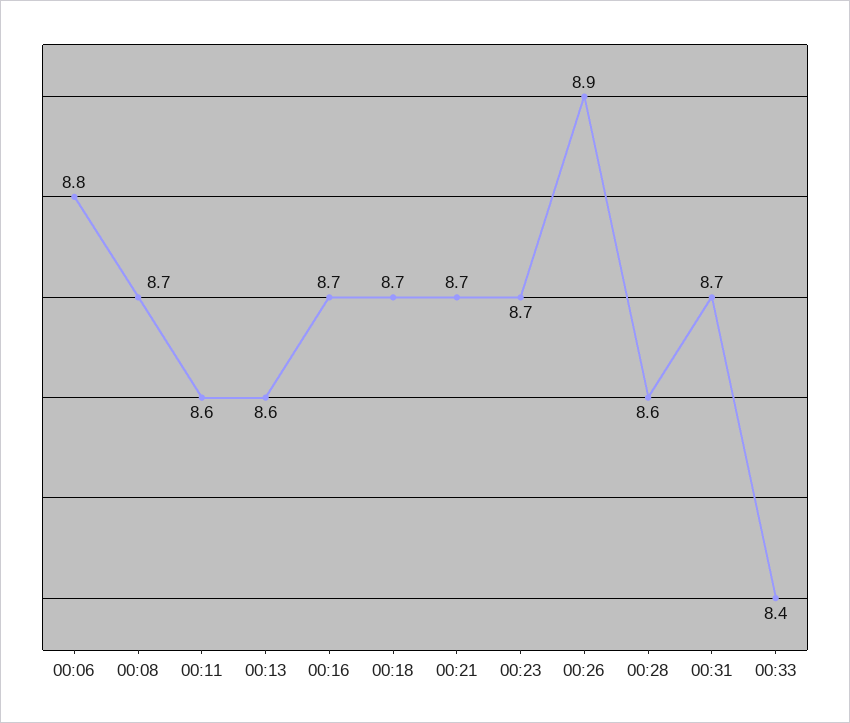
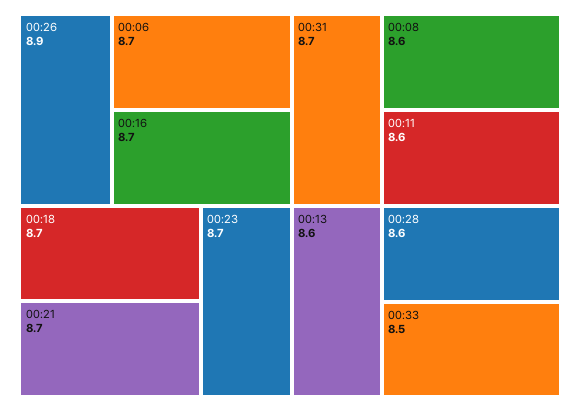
  {
-   "00:06": 8.8,
+   "00:06": 8.7,
-   "00:08": 8.7,
+   "00:08": 8.6,
    "00:11": 8.6,
    "00:13": 8.6,
    "00:16": 8.7,
    "00:18": 8.7,
    "00:21": 8.7,
    "00:23": 8.7,
    "00:26": 8.9,
    "00:28": 8.6,
    "00:31": 8.7,
-   "00:33": 8.4
+   "00:33": 8.5
  }

